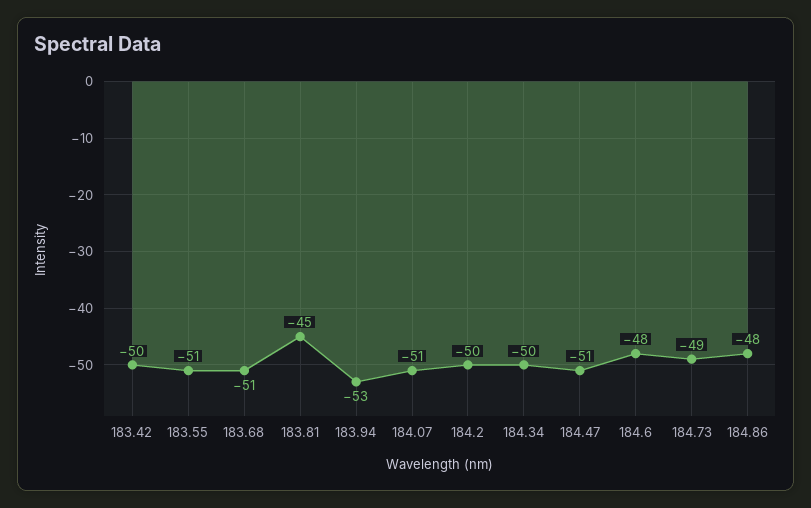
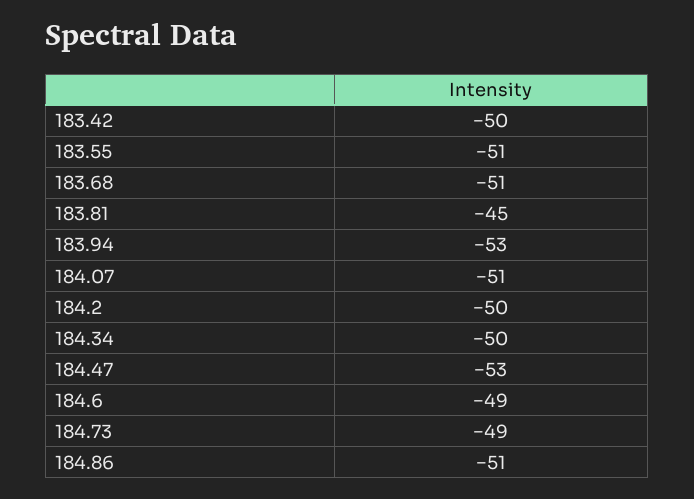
  {
    "183.42": -50,
    "183.55": -51,
    "183.68": -51,
    "183.81": -45,
    "183.94": -53,
    "184.07": -51,
    "184.2": -50,
    "184.34": -50,
-   "184.47": -51,
+   "184.47": -53,
-   "184.6": -48,
+   "184.6": -49,
    "184.73": -49,
-   "184.86": -48
+   "184.86": -51
  }

